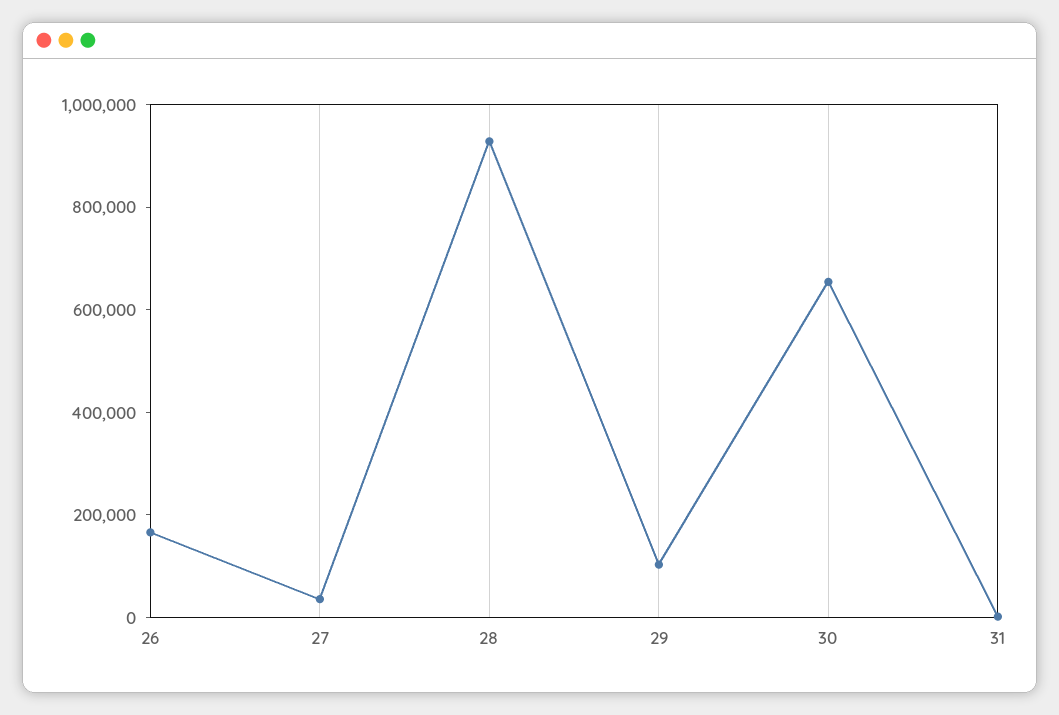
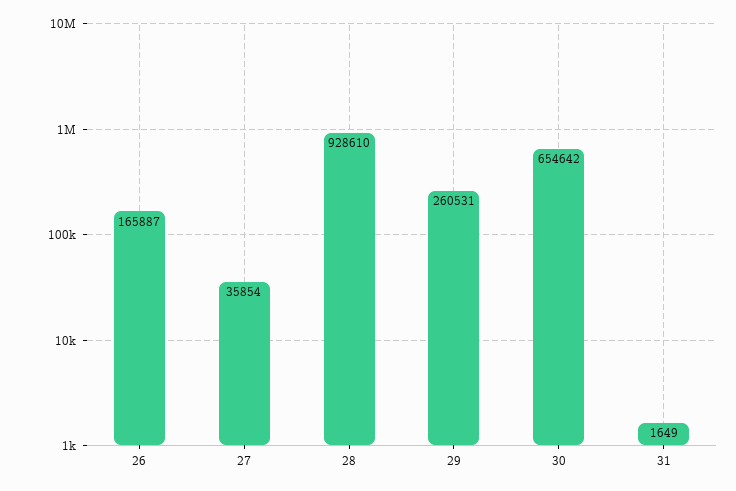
  {
    "26": 165887,
    "27": 35854,
    "28": 928610,
-   "29": 100000,
+   "29": 260531,
    "30": 654642,
    "31": 1649
  }

